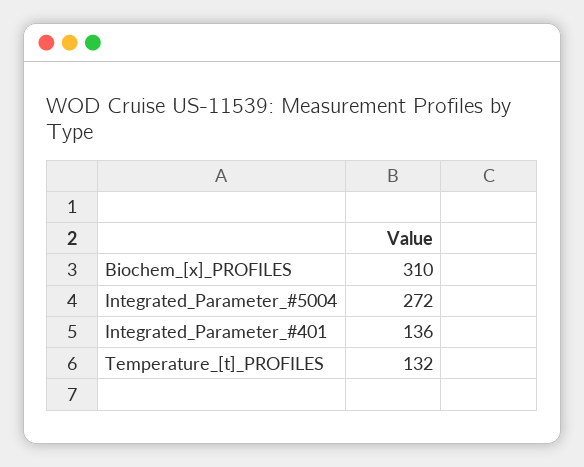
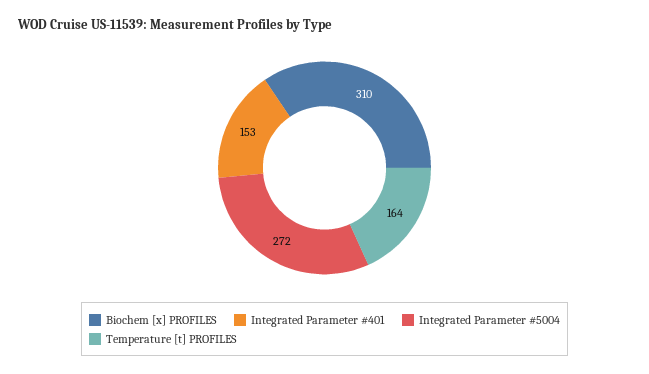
  {
    "Biochem_[x]_PROFILES": 310,
    "Integrated_Parameter_#5004": 272,
-   "Integrated_Parameter_#401": 136,
+   "Integrated_Parameter_#401": 153,
-   "Temperature_[t]_PROFILES": 132
+   "Temperature_[t]_PROFILES": 164
  }

